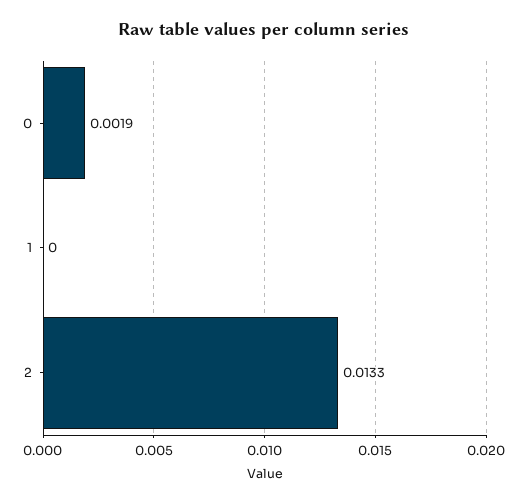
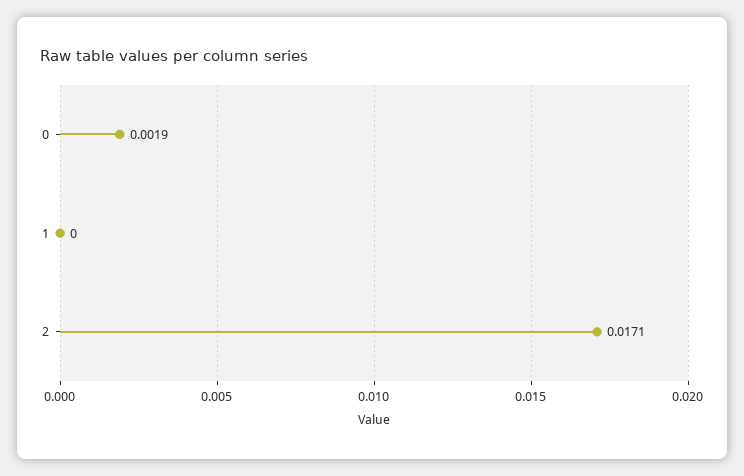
  {
    "0": 0.0019,
    "1": 0,
-   "2": 0.0133
+   "2": 0.0171
  }

